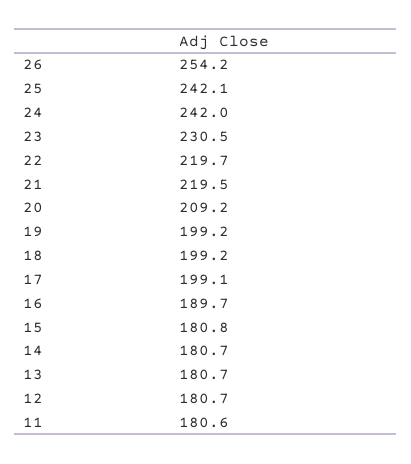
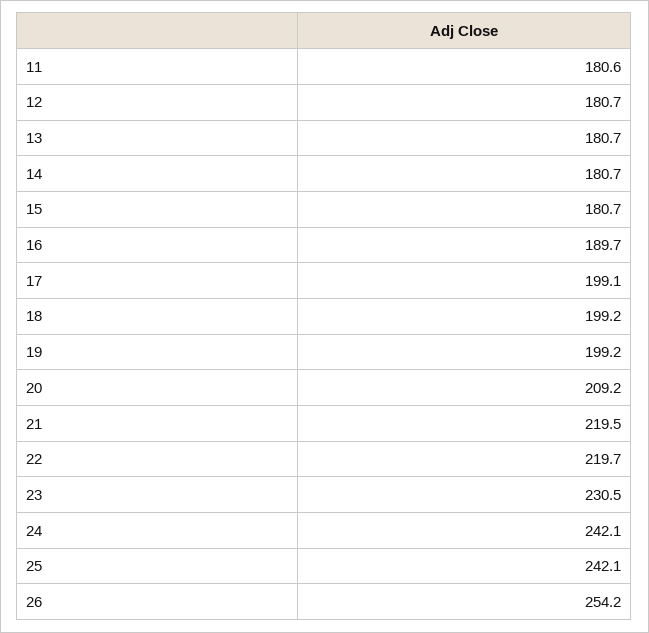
  {
    "26": 254.2,
    "25": 242.1,
-   "24": 242,
+   "24": 242.1,
    "23": 230.5,
    "22": 219.7,
    "21": 219.5,
    "20": 209.2,
    "19": 199.2,
    "18": 199.2,
    "17": 199.1,
    "16": 189.7,
-   "15": 180.8,
+   "15": 180.7,
    "14": 180.7,
    "13": 180.7,
    "12": 180.7,
    "11": 180.6
  }

